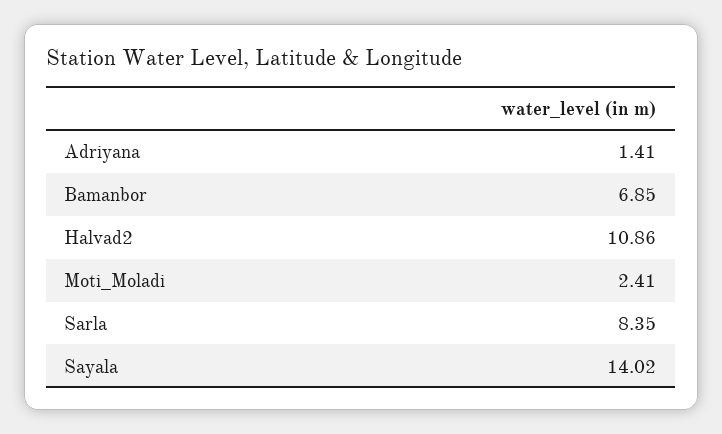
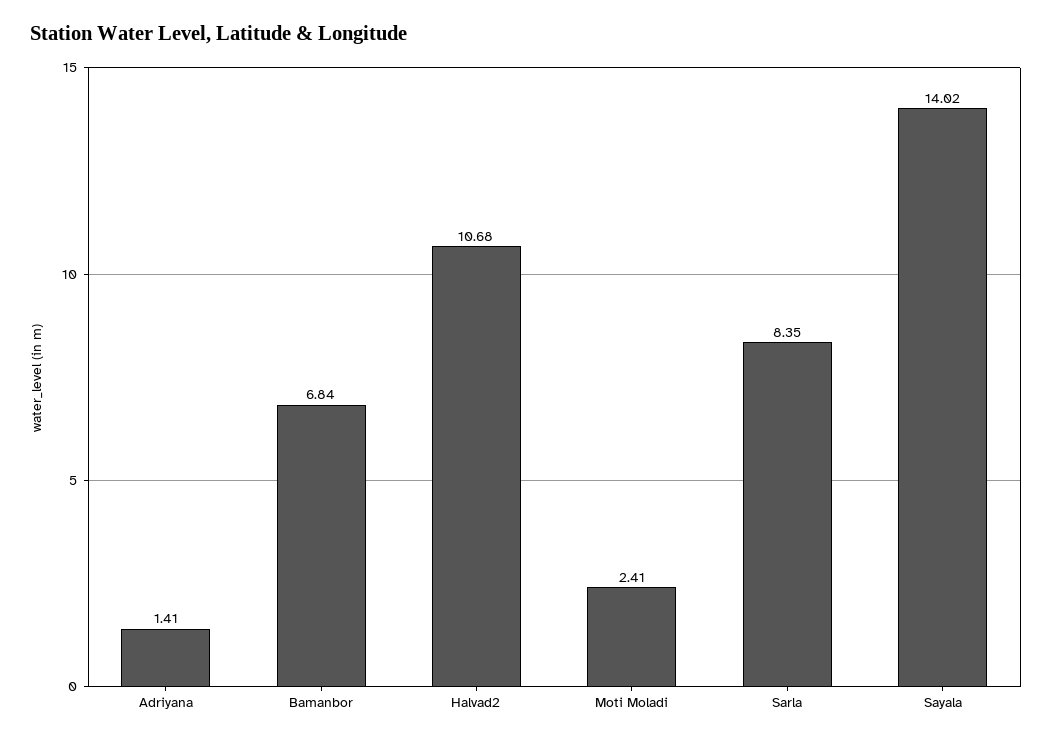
  {
    "Adriyana": 1.41,
-   "Bamanbor": 6.85,
+   "Bamanbor": 6.84,
-   "Halvad2": 10.86,
+   "Halvad2": 10.68,
    "Moti_Moladi": 2.41,
    "Sarla": 8.35,
    "Sayala": 14.02
  }

